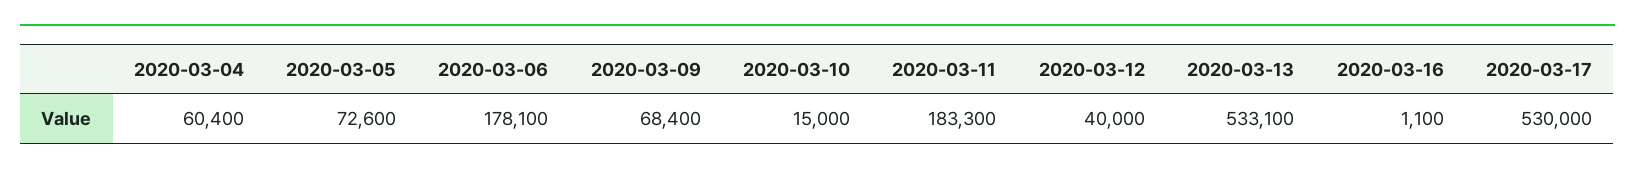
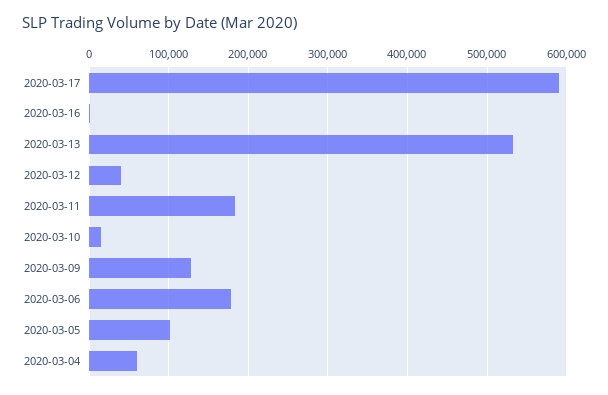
  {
    "2020-03-04": 60400,
-   "2020-03-05": 72600,
+   "2020-03-05": 100000,
    "2020-03-06": 178100,
-   "2020-03-09": 68400,
+   "2020-03-09": 130000,
    "2020-03-10": 15000,
    "2020-03-11": 183300,
    "2020-03-12": 40000,
    "2020-03-13": 533100,
    "2020-03-16": 1100,
-   "2020-03-17": 530000
+   "2020-03-17": 590000
  }

